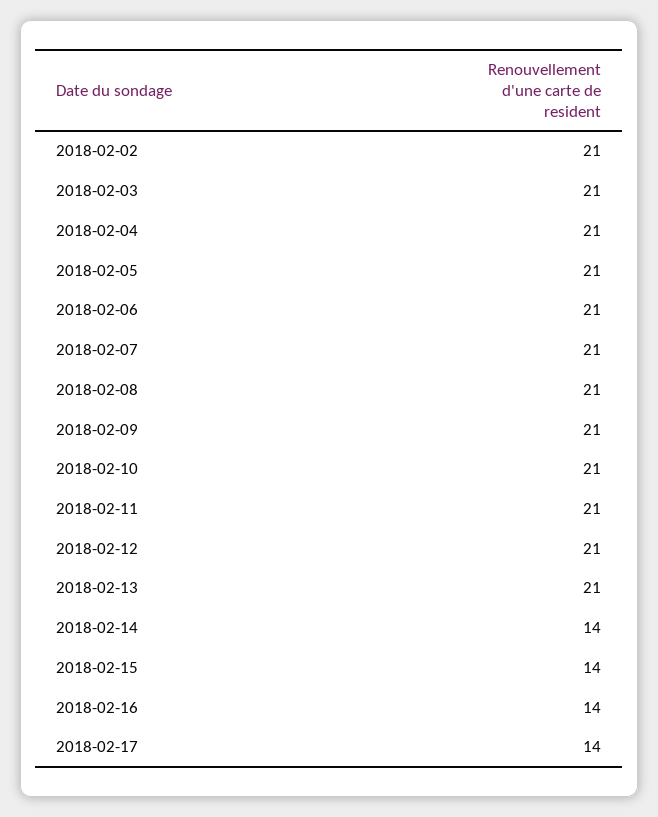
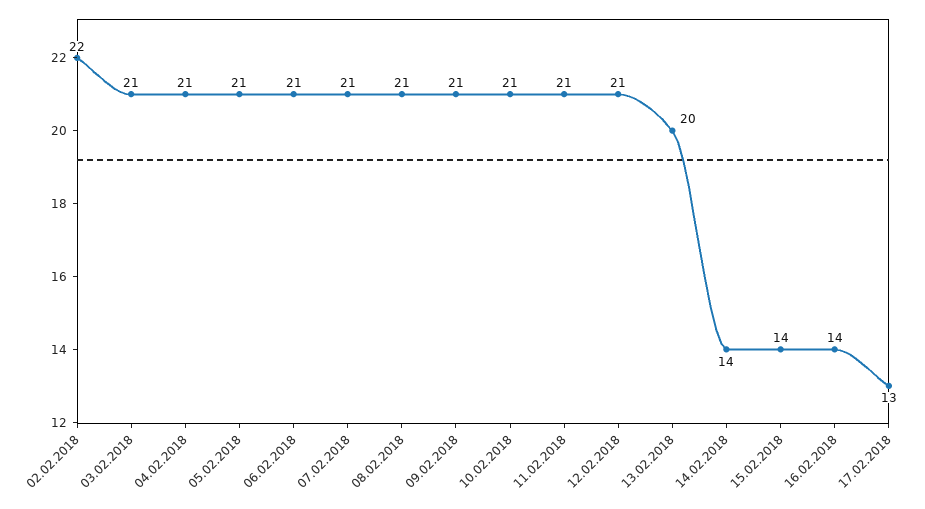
  {
-   "2018-02-02": 21,
+   "2018-02-02": 22,
    "2018-02-03": 21,
    "2018-02-04": 21,
    "2018-02-05": 21,
    "2018-02-06": 21,
    "2018-02-07": 21,
    "2018-02-08": 21,
    "2018-02-09": 21,
    "2018-02-10": 21,
    "2018-02-11": 21,
    "2018-02-12": 21,
-   "2018-02-13": 21,
+   "2018-02-13": 20,
    "2018-02-14": 14,
    "2018-02-15": 14,
    "2018-02-16": 14,
-   "2018-02-17": 14
+   "2018-02-17": 13
  }

